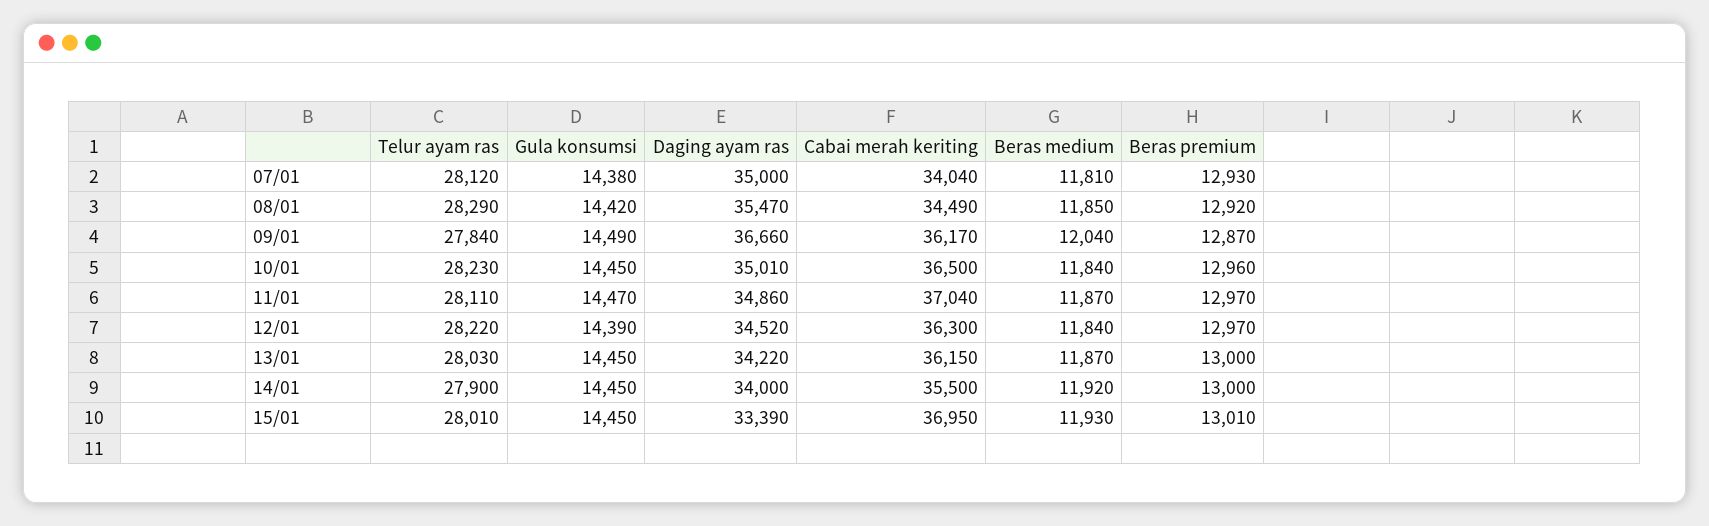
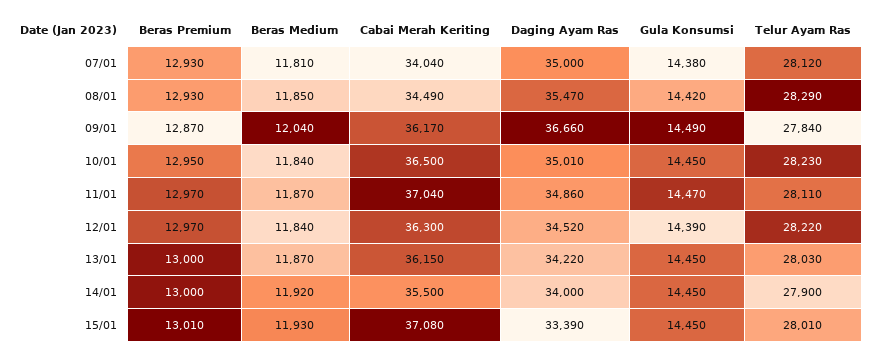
  {
    "Telur ayam ras": {
      "07/01": 28120,
      "08/01": 28290,
      "09/01": 27840,
      "10/01": 28230,
      "11/01": 28110,
      "12/01": 28220,
      "13/01": 28030,
      "14/01": 27900,
      "15/01": 28010
    },
    "Gula konsumsi": {
      "07/01": 14380,
      "08/01": 14420,
      "09/01": 14490,
      "10/01": 14450,
      "11/01": 14470,
      "12/01": 14390,
      "13/01": 14450,
      "14/01": 14450,
      "15/01": 14450
    },
    "Daging ayam ras": {
      "07/01": 35000,
      "08/01": 35470,
      "09/01": 36660,
      "10/01": 35010,
      "11/01": 34860,
      "12/01": 34520,
      "13/01": 34220,
      "14/01": 34000,
      "15/01": 33390
    },
    "Cabai merah keriting": {
      "07/01": 34040,
      "08/01": 34490,
      "09/01": 36170,
      "10/01": 36500,
      "11/01": 37040,
      "12/01": 36300,
      "13/01": 36150,
      "14/01": 35500,
-     "15/01": 36950
+     "15/01": 37080
    },
    "Beras medium": {
      "07/01": 11810,
      "08/01": 11850,
      "09/01": 12040,
      "10/01": 11840,
      "11/01": 11870,
      "12/01": 11840,
      "13/01": 11870,
      "14/01": 11920,
      "15/01": 11930
    },
    "Beras premium": {
      "07/01": 12930,
-     "08/01": 12920,
+     "08/01": 12930,
      "09/01": 12870,
-     "10/01": 12960,
+     "10/01": 12950,
      "11/01": 12970,
      "12/01": 12970,
      "13/01": 13000,
      "14/01": 13000,
      "15/01": 13010
    }
  }

